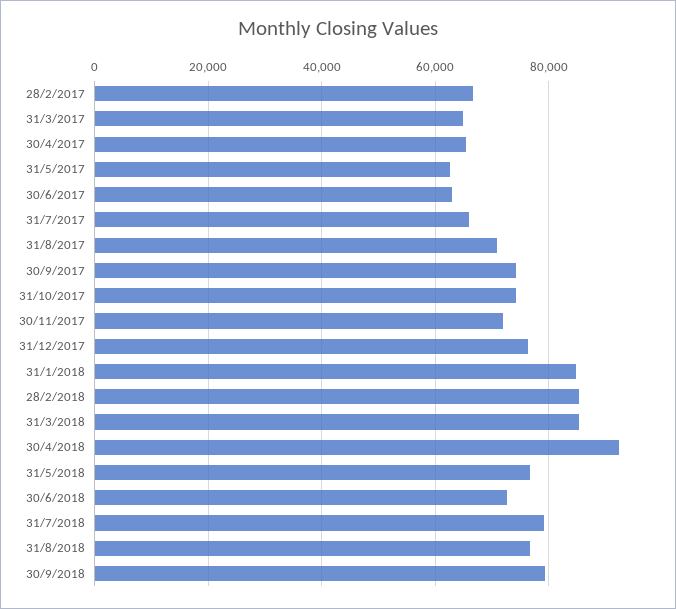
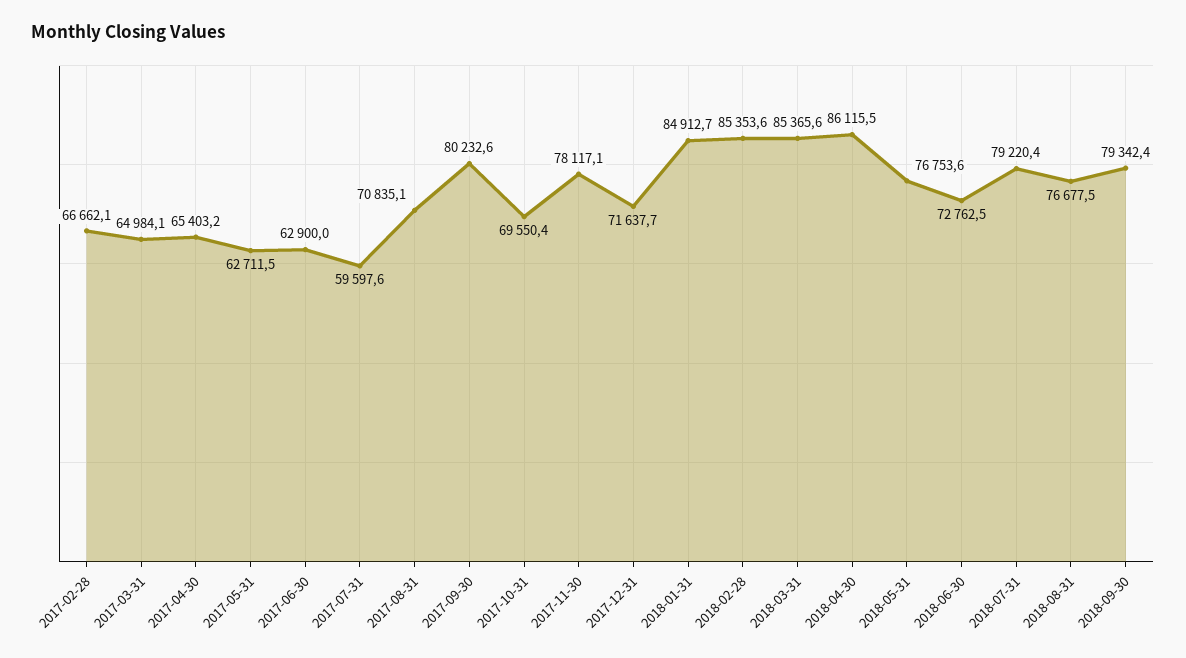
  {
    "28/2/2017": 66662.1,
    "31/3/2017": 64984.1,
    "30/4/2017": 65403.2,
    "31/5/2017": 62711.5,
    "30/6/2017": 62900,
-   "31/7/2017": 66000,
+   "31/7/2017": 59597.6,
    "31/8/2017": 70835.1,
-   "30/9/2017": 74000,
+   "30/9/2017": 80232.6,
-   "31/10/2017": 74000,
+   "31/10/2017": 69550.4,
-   "30/11/2017": 72000,
+   "30/11/2017": 78117.1,
-   "31/12/2017": 76000,
+   "31/12/2017": 71637.7,
    "31/1/2018": 84912.7,
    "28/2/2018": 85353.6,
    "31/3/2018": 85365.6,
-   "30/4/2018": 92000,
+   "30/4/2018": 86115.5,
    "31/5/2018": 76753.6,
    "30/6/2018": 72762.5,
    "31/7/2018": 79220.4,
    "31/8/2018": 76677.5,
    "30/9/2018": 79342.4
  }

